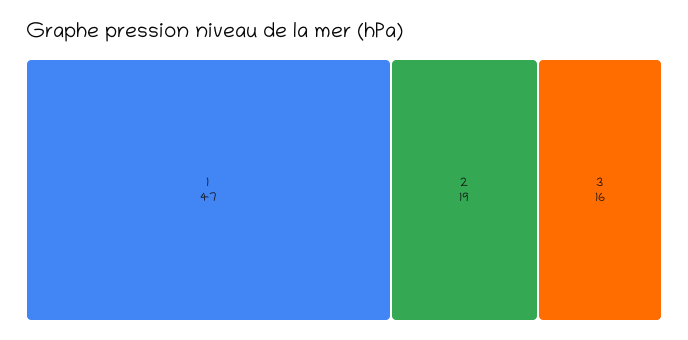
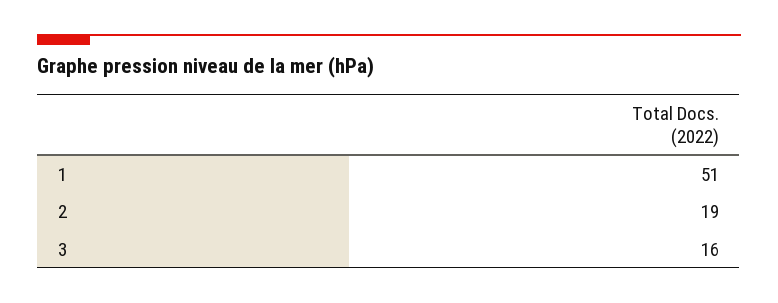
  {
-   "1": 47,
+   "1": 51,
    "2": 19,
    "3": 16
  }

